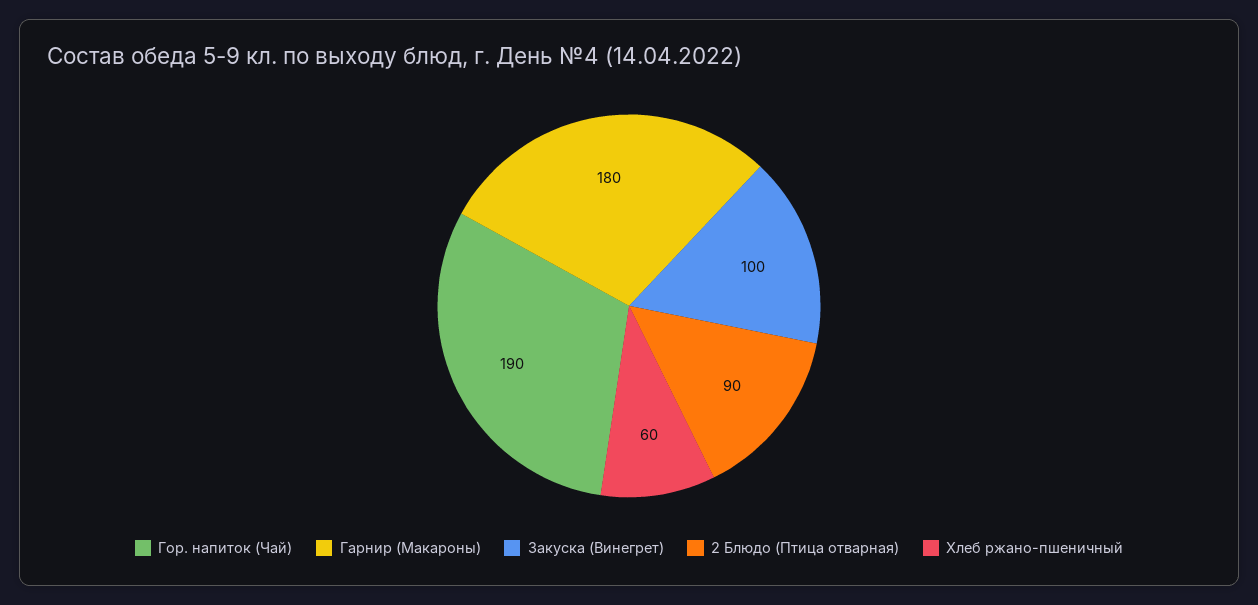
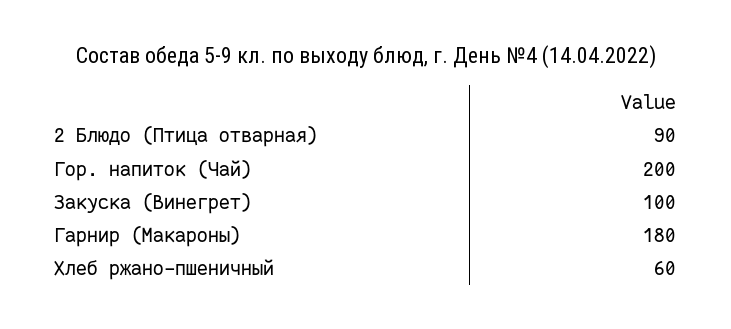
  {
-   "Гор. напиток (Чай)": 190,
+   "Гор. напиток (Чай)": 200,
    "Гарнир (Макароны)": 180,
    "Закуска (Винегрет)": 100,
    "2 Блюдо (Птица отварная)": 90,
    "Хлеб ржано-пшеничный": 60
  }

